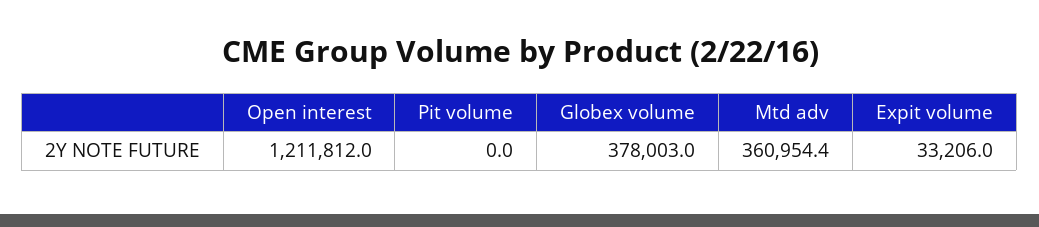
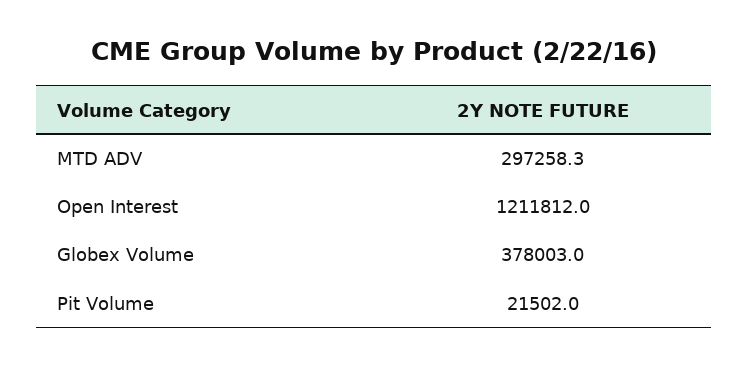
  {
    "Open interest": 1211812,
-   "Pit volume": 0,
+   "Pit volume": 21502,
    "Globex volume": 378003,
-   "Mtd adv": 360954.4,
+   "Mtd adv": 297258.3
-   "Expit volume": 33206
  }

